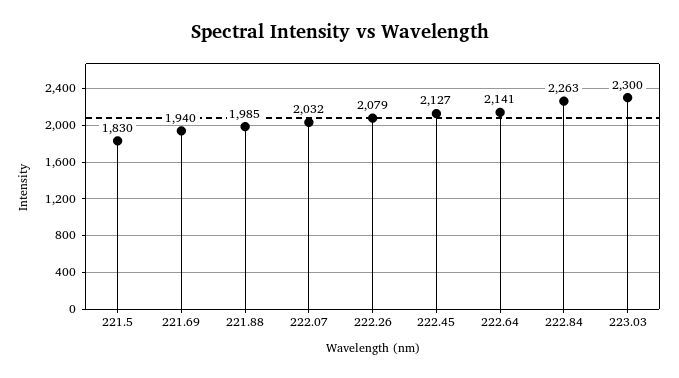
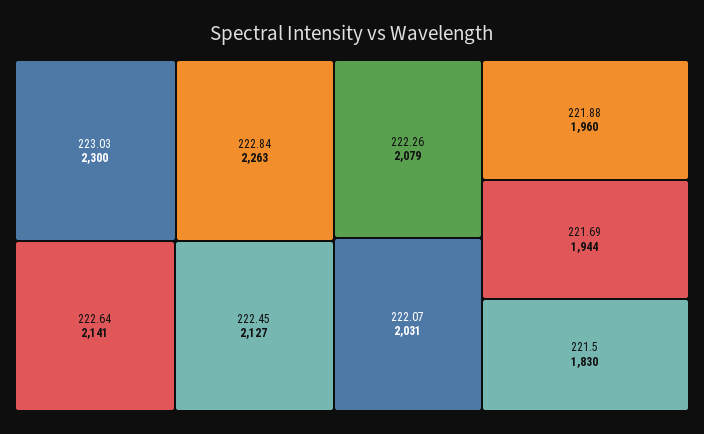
  {
    "221.5": 1830,
-   "221.69": 1940,
+   "221.69": 1944,
-   "221.88": 1985,
+   "221.88": 1960,
-   "222.07": 2032,
+   "222.07": 2031,
    "222.26": 2079,
    "222.45": 2127,
    "222.64": 2141,
    "222.84": 2263,
    "223.03": 2300
  }

